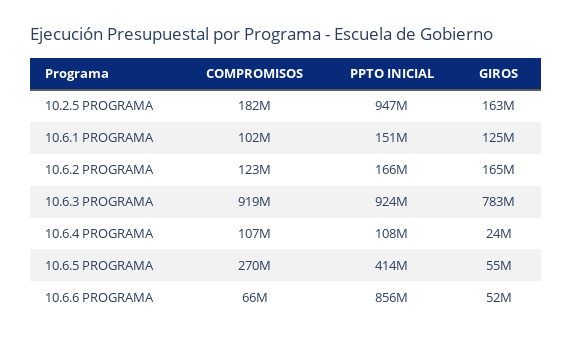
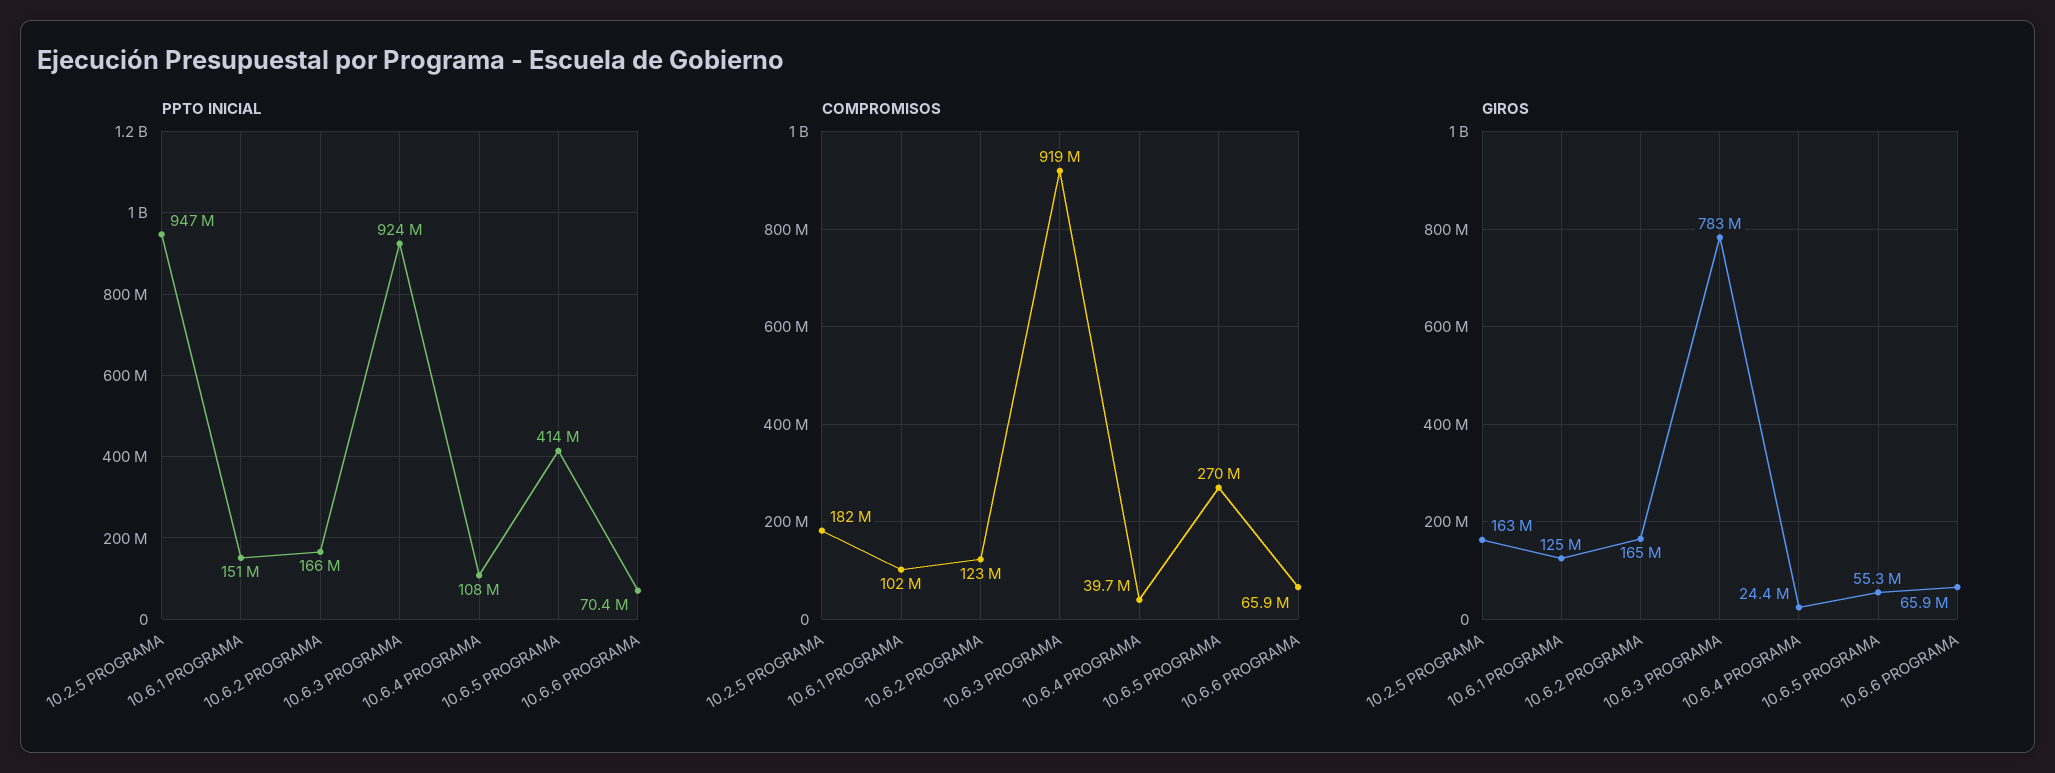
  {
    "COMPROMISOS": {
      "10.2.5 PROGRAMA": 182000000,
      "10.6.1 PROGRAMA": 102000000,
      "10.6.2 PROGRAMA": 123000000,
      "10.6.3 PROGRAMA": 919000000,
-     "10.6.4 PROGRAMA": 107000000,
+     "10.6.4 PROGRAMA": 39700000,
      "10.6.5 PROGRAMA": 270000000,
      "10.6.6 PROGRAMA": 65900000
    },
    "PPTO INICIAL": {
      "10.2.5 PROGRAMA": 947000000,
      "10.6.1 PROGRAMA": 151000000,
      "10.6.2 PROGRAMA": 166000000,
      "10.6.3 PROGRAMA": 924000000,
      "10.6.4 PROGRAMA": 108000000,
      "10.6.5 PROGRAMA": 414000000,
-     "10.6.6 PROGRAMA": 856000000
+     "10.6.6 PROGRAMA": 70400000
    },
    "GIROS": {
      "10.2.5 PROGRAMA": 163000000,
      "10.6.1 PROGRAMA": 125000000,
      "10.6.2 PROGRAMA": 165000000,
      "10.6.3 PROGRAMA": 783000000,
      "10.6.4 PROGRAMA": 24400000,
      "10.6.5 PROGRAMA": 55300000,
-     "10.6.6 PROGRAMA": 52000000
+     "10.6.6 PROGRAMA": 65900000
    }
  }

